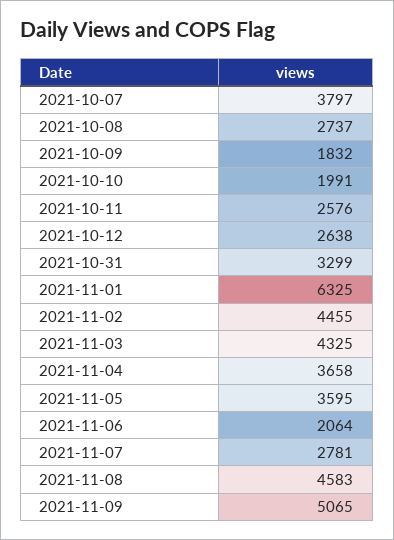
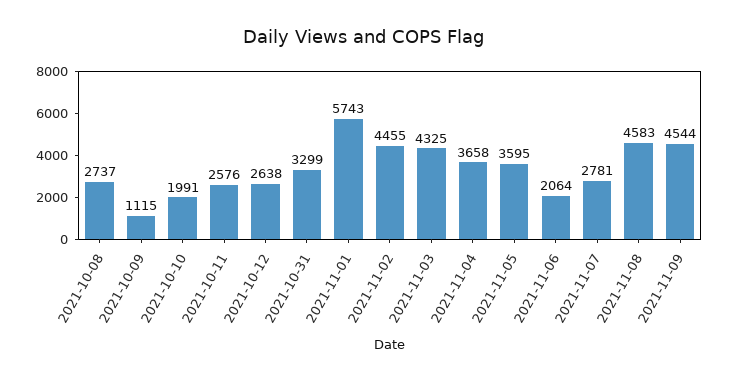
  {
-   "2021-10-07": 3797,
    "2021-10-08": 2737,
-   "2021-10-09": 1832,
+   "2021-10-09": 1115,
    "2021-10-10": 1991,
    "2021-10-11": 2576,
    "2021-10-12": 2638,
    "2021-10-31": 3299,
-   "2021-11-01": 6325,
+   "2021-11-01": 5743,
    "2021-11-02": 4455,
    "2021-11-03": 4325,
    "2021-11-04": 3658,
    "2021-11-05": 3595,
    "2021-11-06": 2064,
    "2021-11-07": 2781,
    "2021-11-08": 4583,
-   "2021-11-09": 5065
+   "2021-11-09": 4544
  }

